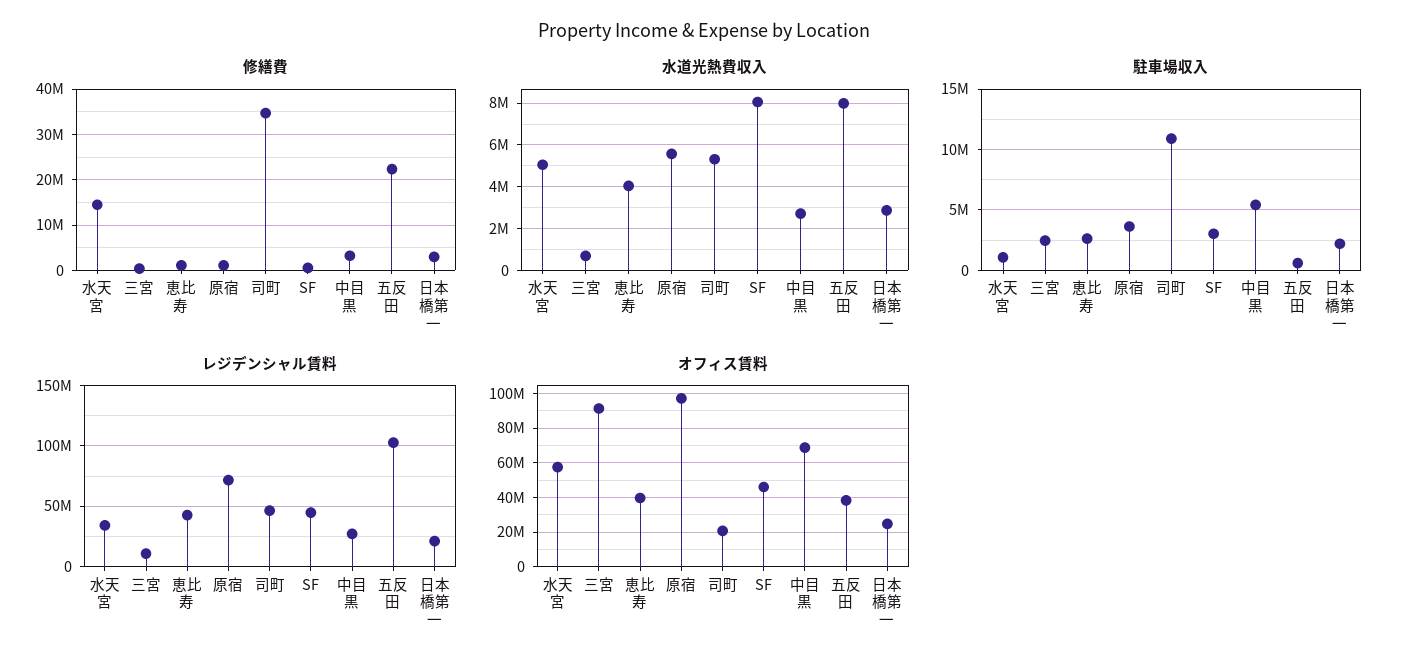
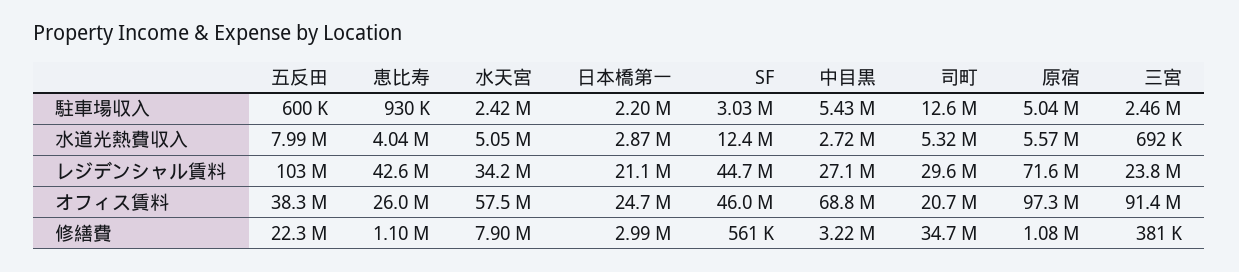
  {
    "修繕費": {
-     "水天宮": 14000000,
+     "水天宮": 7900000,
      "三宮": 381000,
      "恵比寿": 1100000,
      "原宿": 1080000,
      "司町": 34700000,
      "SF": 561000,
      "中目黒": 3220000,
      "五反田": 22300000,
      "日本橋第一": 2990000
    },
    "水道光熱費収入": {
      "水天宮": 5050000,
      "三宮": 692000,
      "恵比寿": 4040000,
      "原宿": 5570000,
      "司町": 5320000,
-     "SF": 8000000,
+     "SF": 12400000,
      "中目黒": 2720000,
      "五反田": 7990000,
      "日本橋第一": 2870000
    },
    "駐車場収入": {
-     "水天宮": 1000000,
+     "水天宮": 2420000,
      "三宮": 2460000,
-     "恵比寿": 2500000,
+     "恵比寿": 930000,
-     "原宿": 3500000,
+     "原宿": 5040000,
-     "司町": 11000000,
+     "司町": 12600000,
      "SF": 3030000,
      "中目黒": 5430000,
      "五反田": 600000,
      "日本橋第一": 2200000
    },
    "レジデンシャル賃料": {
      "水天宮": 34200000,
-     "三宮": 10000000,
+     "三宮": 23800000,
      "恵比寿": 42600000,
      "原宿": 71600000,
-     "司町": 45000000,
+     "司町": 29600000,
      "SF": 44700000,
      "中目黒": 27100000,
      "五反田": 103000000,
      "日本橋第一": 21100000
    },
    "オフィス賃料": {
      "水天宮": 57500000,
      "三宮": 91400000,
-     "恵比寿": 40000000,
+     "恵比寿": 26000000,
      "原宿": 97300000,
      "司町": 20700000,
      "SF": 46000000,
      "中目黒": 68800000,
      "五反田": 38300000,
      "日本橋第一": 24700000
    }
  }

